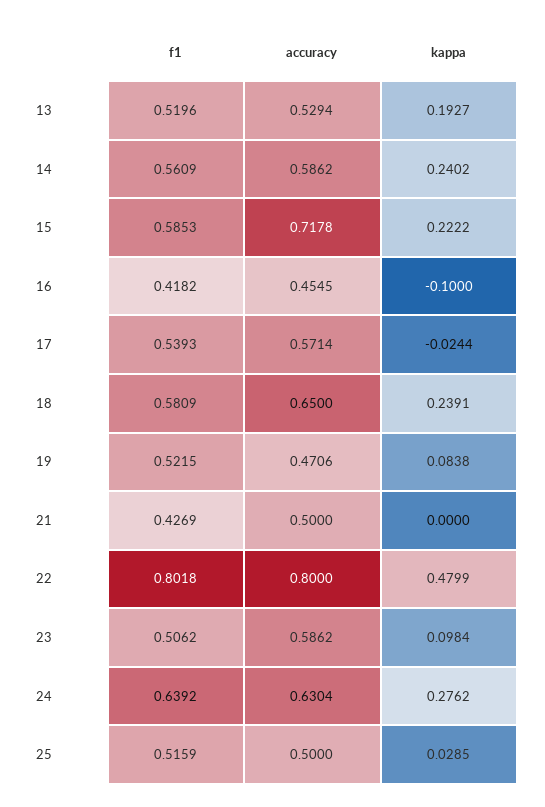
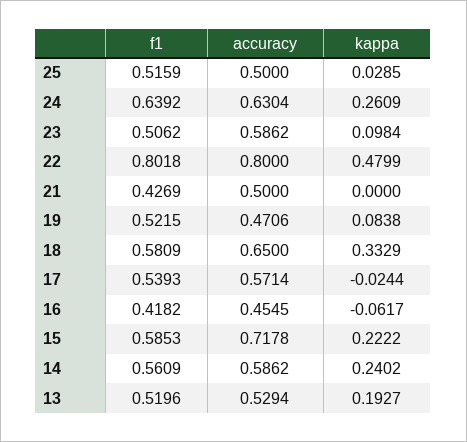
  {
    "f1": {
      "13": 0.5196,
      "14": 0.5609,
      "15": 0.5853,
      "16": 0.4182,
      "17": 0.5393,
      "18": 0.5809,
      "19": 0.5215,
      "21": 0.4269,
      "22": 0.8018,
      "23": 0.5062,
      "24": 0.6392,
      "25": 0.5159
    },
    "accuracy": {
      "13": 0.5294,
      "14": 0.5862,
      "15": 0.7178,
      "16": 0.4545,
      "17": 0.5714,
      "18": 0.65,
      "19": 0.4706,
      "21": 0.5,
      "22": 0.8,
      "23": 0.5862,
      "24": 0.6304,
      "25": 0.5
    },
    "kappa": {
      "13": 0.1927,
      "14": 0.2402,
      "15": 0.2222,
-     "16": -0.1,
+     "16": -0.0617,
      "17": -0.0244,
-     "18": 0.2391,
+     "18": 0.3329,
      "19": 0.0838,
      "21": 0,
      "22": 0.4799,
      "23": 0.0984,
-     "24": 0.2762,
+     "24": 0.2609,
      "25": 0.0285
    }
  }

